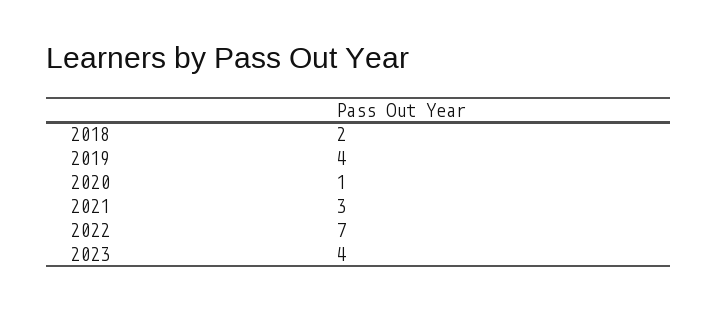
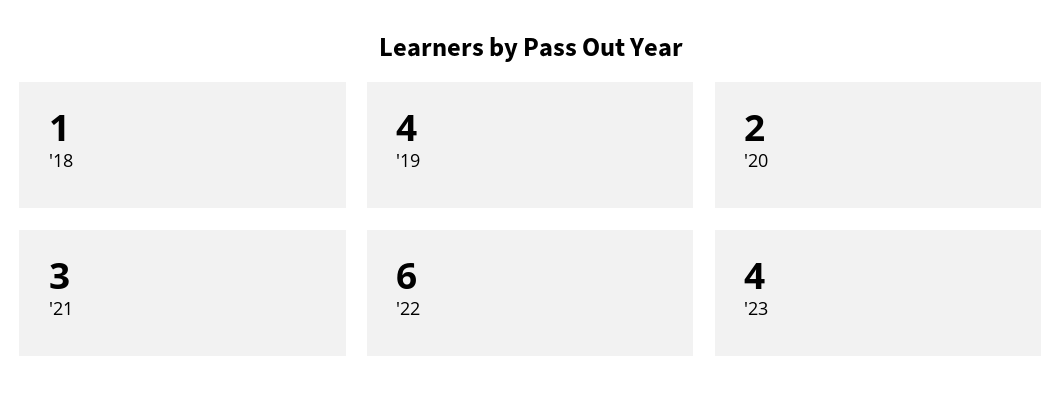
  {
-   "2018": 2,
+   "2018": 1,
    "2019": 4,
-   "2020": 1,
+   "2020": 2,
    "2021": 3,
-   "2022": 7,
+   "2022": 6,
    "2023": 4
  }

